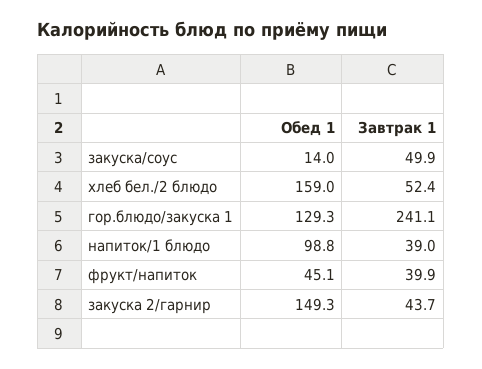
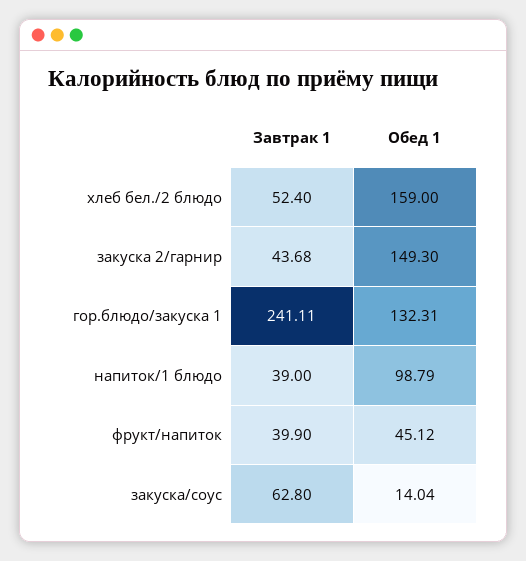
  {
    "Обед 1": {
      "закуска/соус": 14.04,
      "хлеб бел./2 блюдо": 159,
-     "гор.блюдо/закуска 1": 129.3,
+     "гор.блюдо/закуска 1": 132.31,
      "напиток/1 блюдо": 98.79,
      "фрукт/напиток": 45.12,
      "закуска 2/гарнир": 149.3
    },
    "Завтрак 1": {
-     "закуска/соус": 49.9,
+     "закуска/соус": 62.8,
      "хлеб бел./2 блюдо": 52.4,
      "гор.блюдо/закуска 1": 241.11,
      "напиток/1 блюдо": 39,
      "фрукт/напиток": 39.9,
      "закуска 2/гарнир": 43.68
    }
  }

